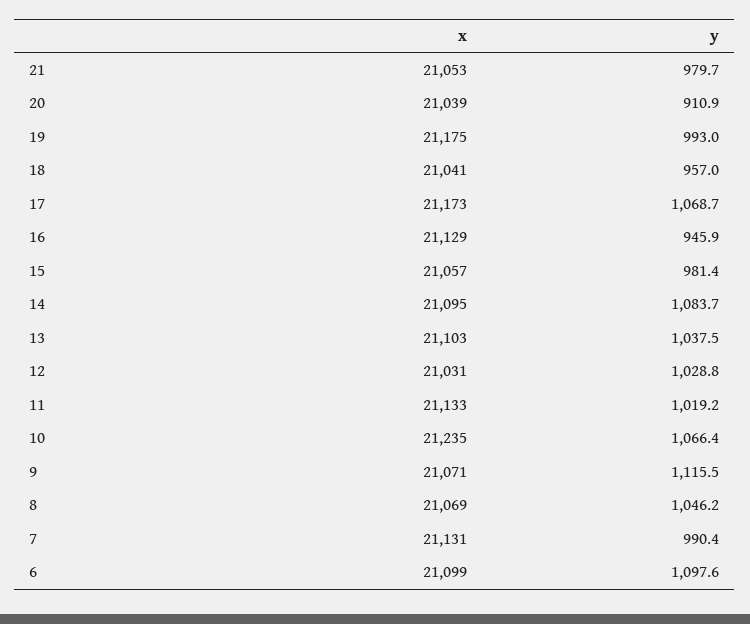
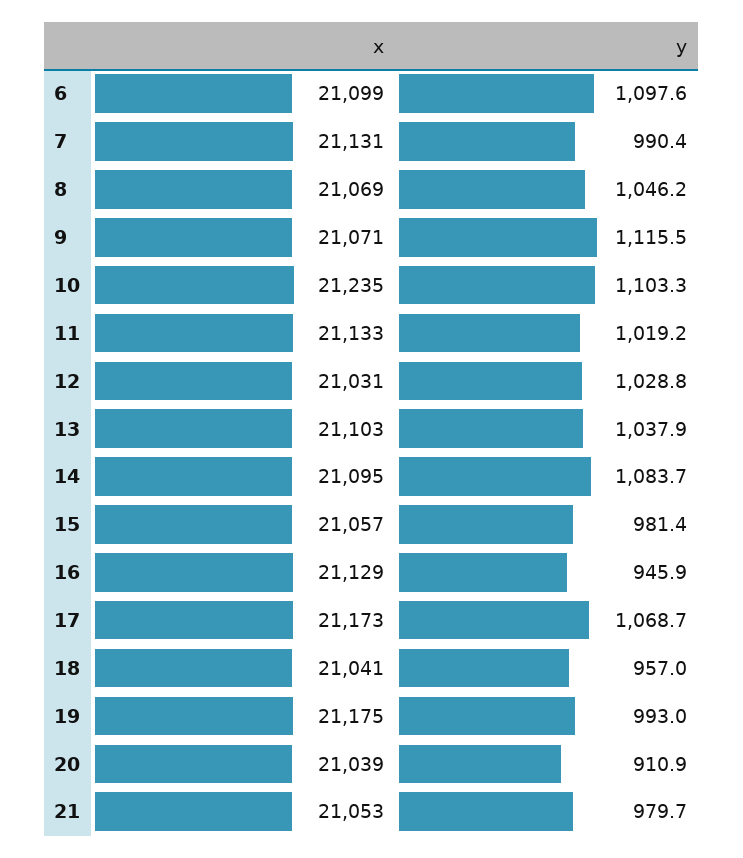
  {
    "x": {
      "21": 21053,
      "20": 21039,
      "19": 21175,
      "18": 21041,
      "17": 21173,
      "16": 21129,
      "15": 21057,
      "14": 21095,
      "13": 21103,
      "12": 21031,
      "11": 21133,
      "10": 21235,
      "9": 21071,
      "8": 21069,
      "7": 21131,
      "6": 21099
    },
    "y": {
      "21": 979.7,
      "20": 910.9,
      "19": 993,
      "18": 957,
      "17": 1068.7,
      "16": 945.9,
      "15": 981.4,
      "14": 1083.7,
-     "13": 1037.5,
+     "13": 1037.9,
      "12": 1028.8,
      "11": 1019.2,
-     "10": 1066.4,
+     "10": 1103.3,
      "9": 1115.5,
      "8": 1046.2,
      "7": 990.4,
      "6": 1097.6
    }
  }

